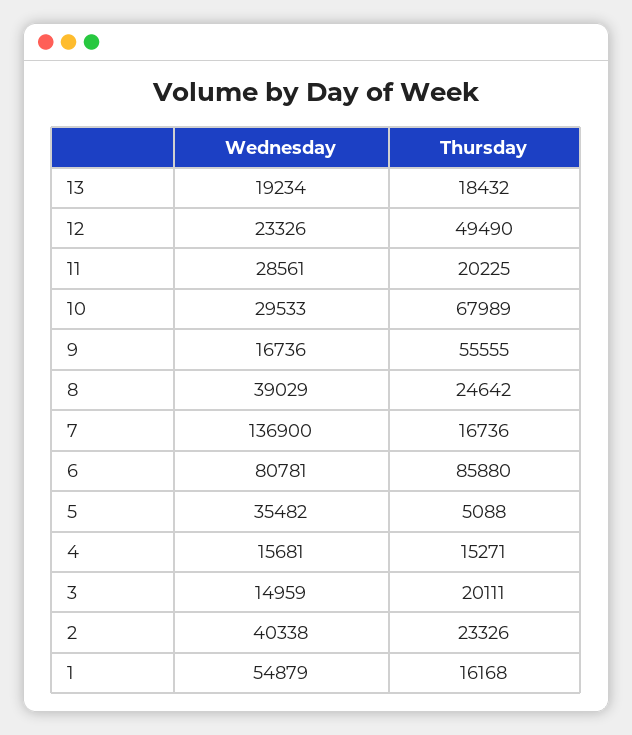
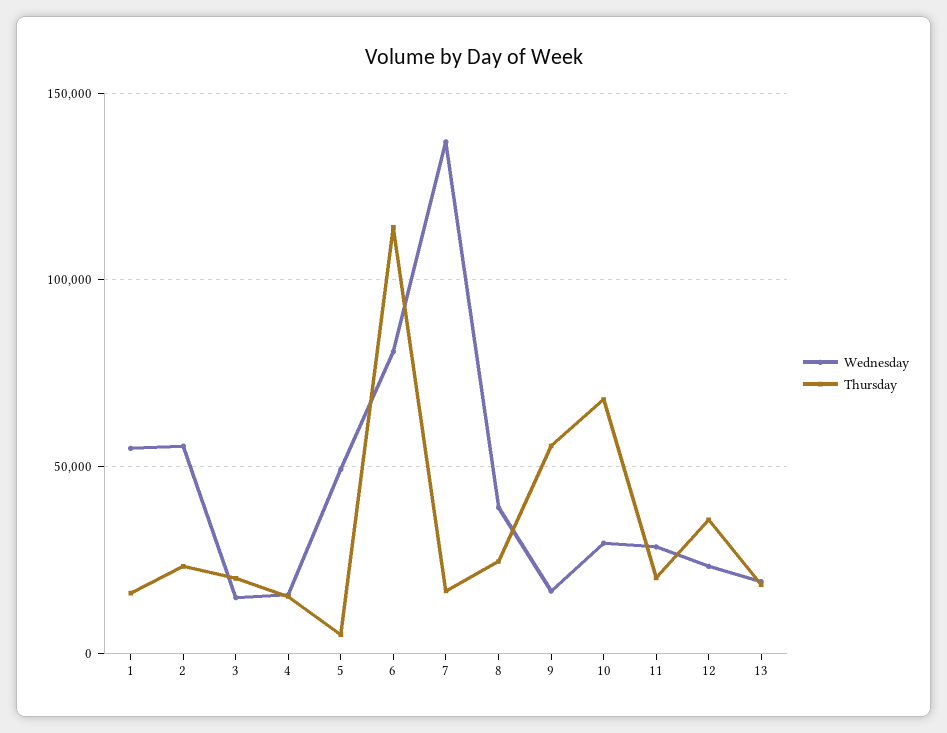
  {
    "Wednesday": {
      "13": 19234,
      "12": 23326,
      "11": 28561,
      "10": 29533,
      "9": 16736,
      "8": 39029,
      "7": 136900,
      "6": 80781,
-     "5": 35482,
+     "5": 50000,
      "4": 15681,
      "3": 14959,
-     "2": 40338,
+     "2": 55000,
      "1": 54879
    },
    "Thursday": {
      "13": 18432,
-     "12": 49490,
+     "12": 35000,
      "11": 20225,
      "10": 67989,
      "9": 55555,
      "8": 24642,
      "7": 16736,
-     "6": 85880,
+     "6": 115000,
      "5": 5088,
      "4": 15271,
      "3": 20111,
      "2": 23326,
      "1": 16168
    }
  }

